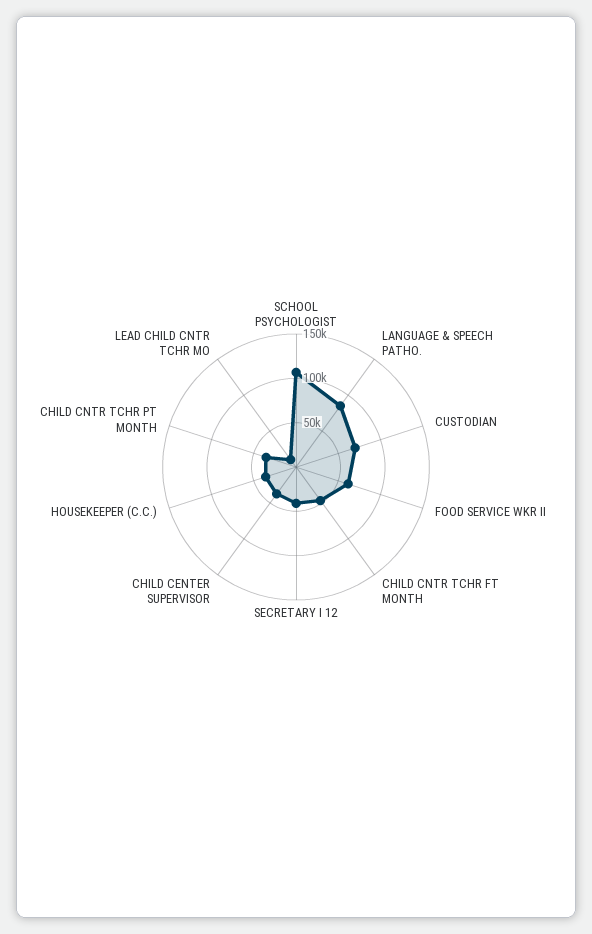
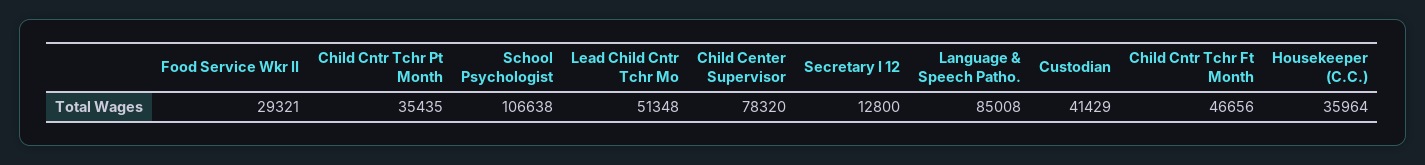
  {
    "SCHOOL PSYCHOLOGIST": 106638,
    "LANGUAGE & SPEECH PATHO.": 85008,
-   "CUSTODIAN": 70000,
+   "CUSTODIAN": 41429,
-   "FOOD SERVICE WKR II": 60000,
+   "FOOD SERVICE WKR II": 29321,
    "CHILD CNTR TCHR FT MONTH": 46656,
-   "SECRETARY I 12": 40000,
+   "SECRETARY I 12": 12800,
-   "CHILD CENTER SUPERVISOR": 40000,
+   "CHILD CENTER SUPERVISOR": 78320,
    "HOUSEKEEPER (C.C.)": 35964,
    "CHILD CNTR TCHR PT MONTH": 35435,
-   "LEAD CHILD CNTR TCHR MO": 10000
+   "LEAD CHILD CNTR TCHR MO": 51348
  }

